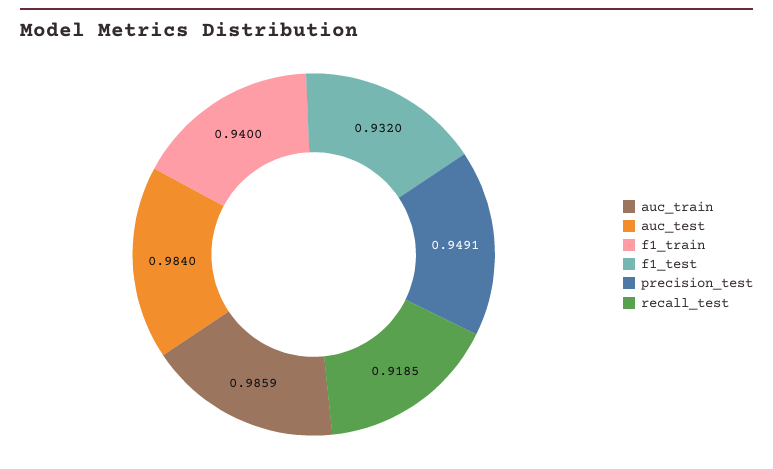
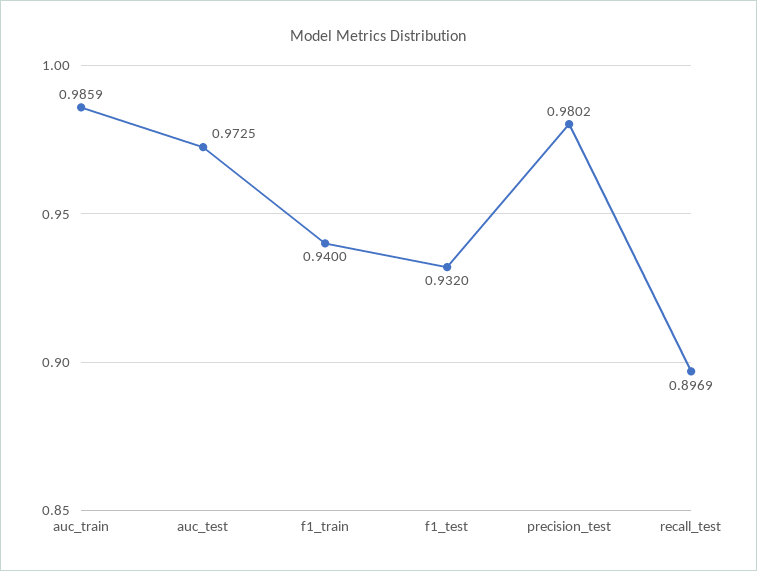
  {
    "auc_train": 0.9859,
-   "auc_test": 0.984,
+   "auc_test": 0.9725,
    "f1_train": 0.94,
    "f1_test": 0.932,
-   "precision_test": 0.9491,
+   "precision_test": 0.9802,
-   "recall_test": 0.9185
+   "recall_test": 0.8969
  }

